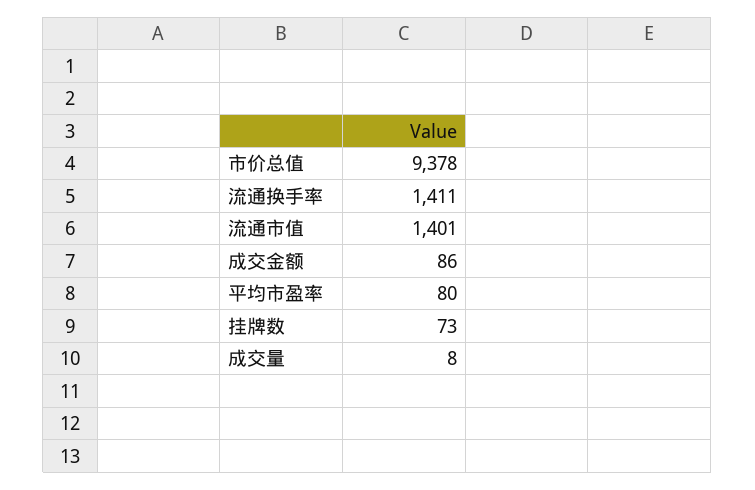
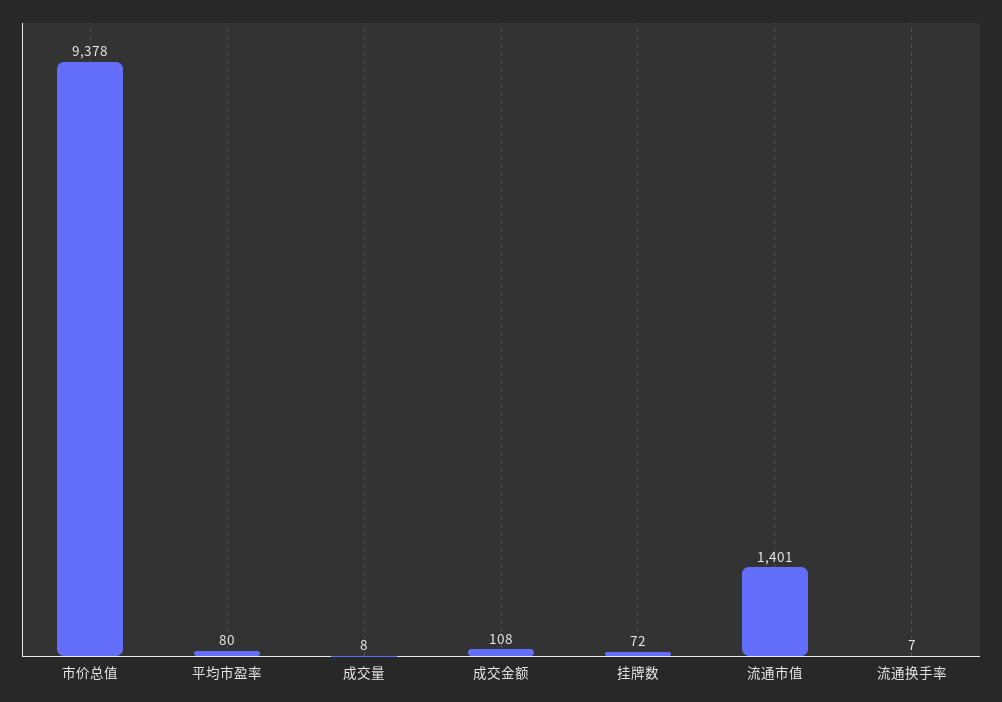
  {
    "市价总值": 9378,
-   "流通换手率": 1411,
+   "流通换手率": 7,
    "流通市值": 1401,
-   "成交金额": 86,
+   "成交金额": 108,
    "平均市盈率": 80,
-   "挂牌数": 73,
+   "挂牌数": 72,
    "成交量": 8
  }

